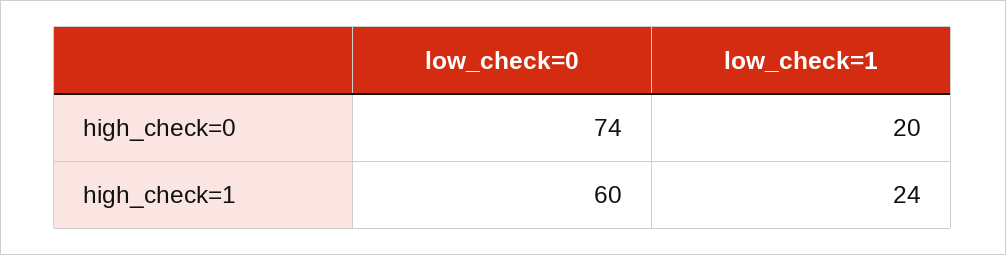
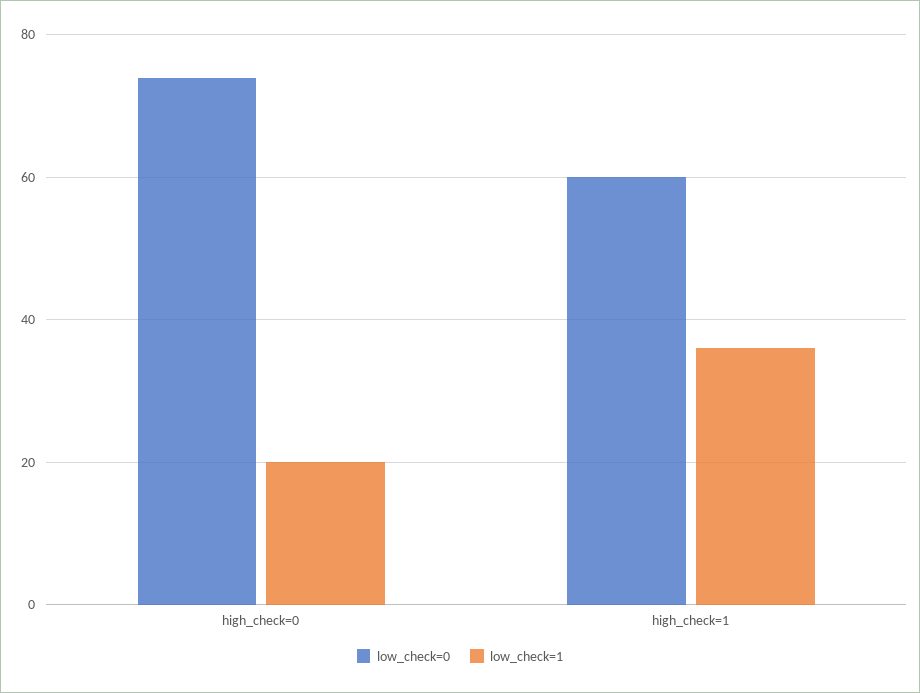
  {
    "low_check=0": {
      "high_check=0": 74,
      "high_check=1": 60
    },
    "low_check=1": {
      "high_check=0": 20,
-     "high_check=1": 24
+     "high_check=1": 35
    }
  }

